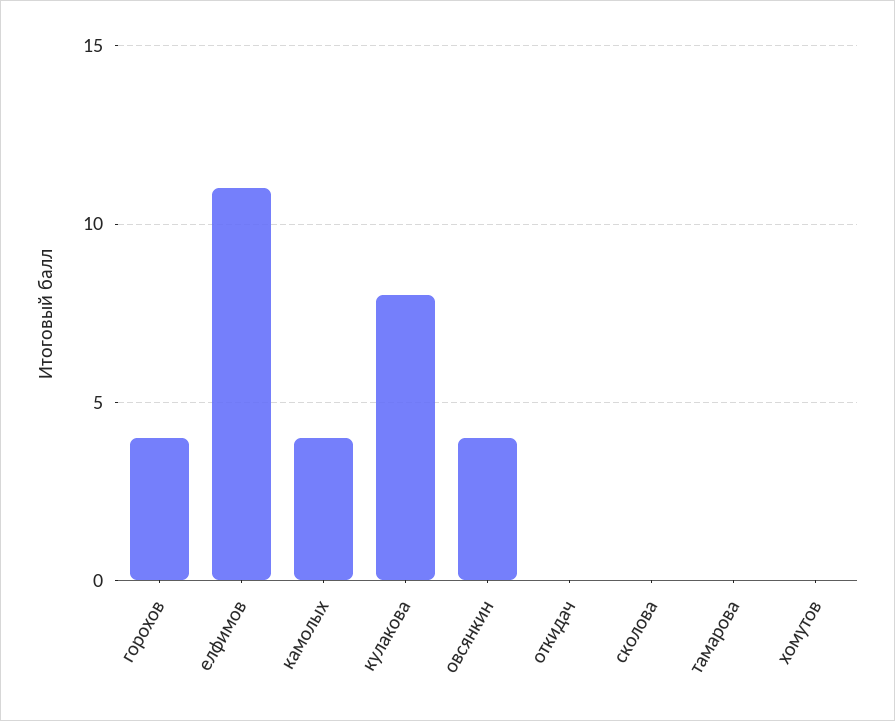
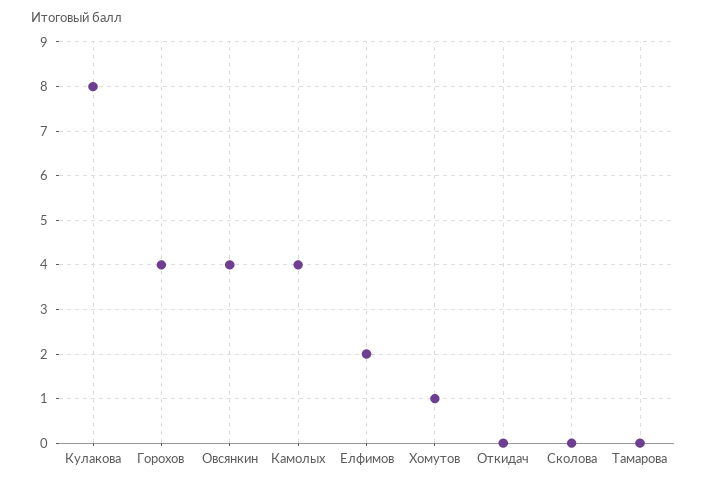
  {
    "горохов": 4,
-   "елфимов": 11,
+   "елфимов": 2,
    "камолых": 4,
    "кулакова": 8,
    "овсянкин": 4,
    "откидач": 0,
    "сколова": 0,
    "тамарова": 0,
-   "хомутов": 0
+   "хомутов": 1
  }

